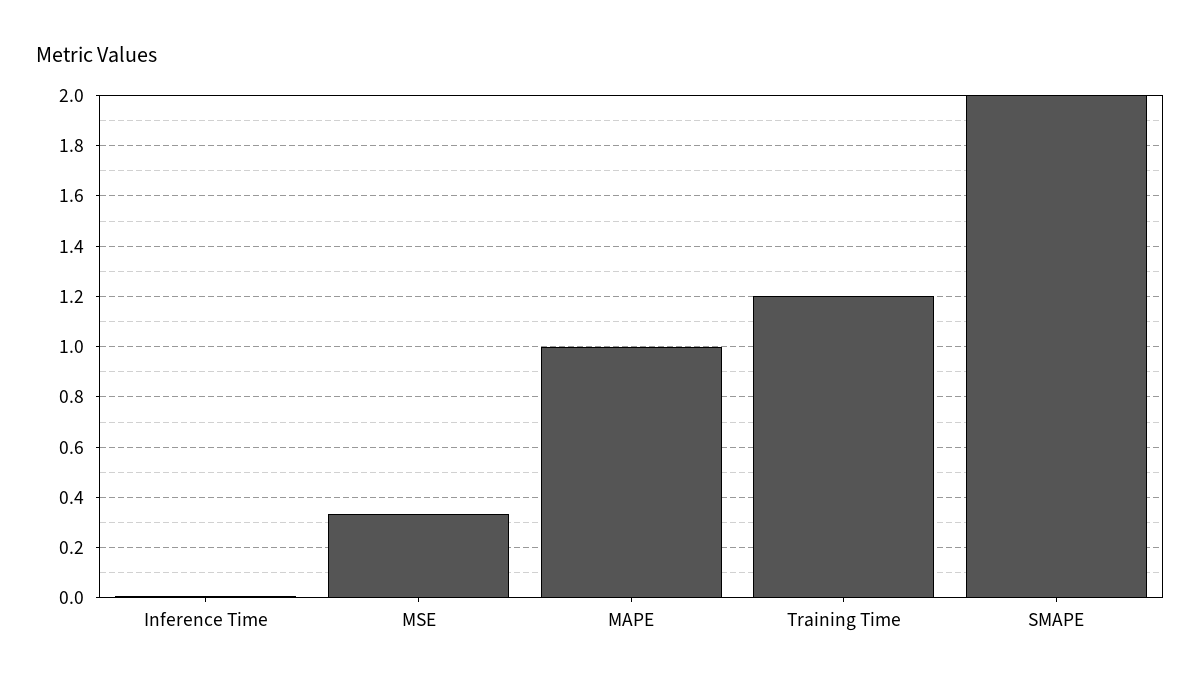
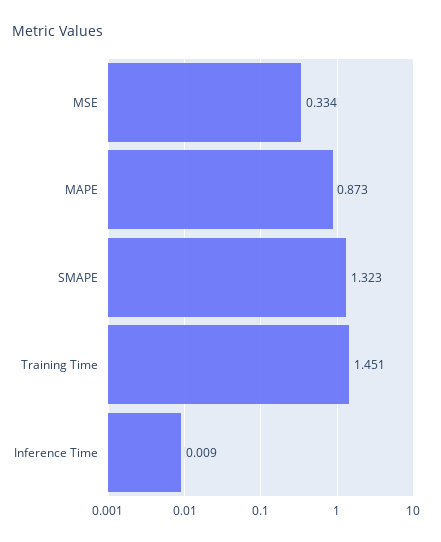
  {
    "Inference Time": 0.009,
    "MSE": 0.334,
-   "MAPE": 1,
+   "MAPE": 0.873,
-   "Training Time": 1.2,
+   "Training Time": 1.451,
-   "SMAPE": 2
+   "SMAPE": 1.323
  }

